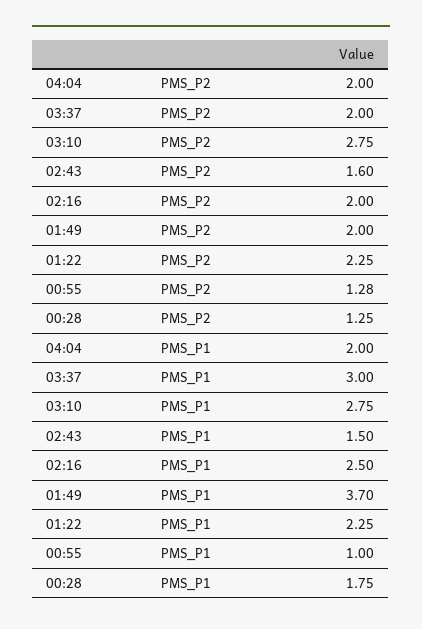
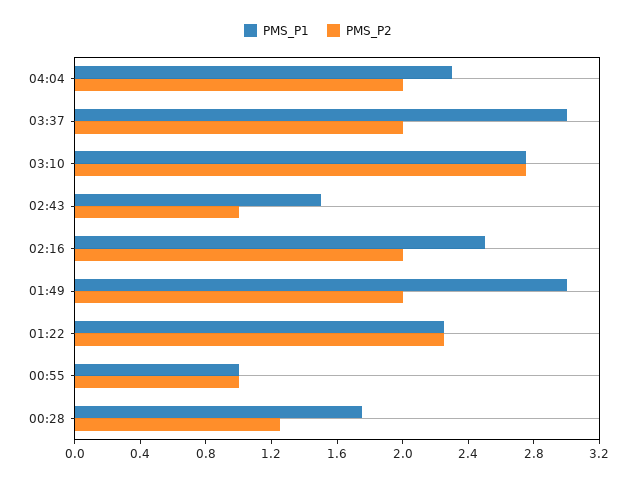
  {
    "PMS_P2": {
      "04:04": 2,
      "03:37": 2,
      "03:10": 2.75,
-     "02:43": 1.6,
+     "02:43": 1,
      "02:16": 2,
      "01:49": 2,
      "01:22": 2.25,
-     "00:55": 1.28,
+     "00:55": 1,
      "00:28": 1.25
    },
    "PMS_P1": {
-     "04:04": 2,
+     "04:04": 2.3,
      "03:37": 3,
      "03:10": 2.75,
      "02:43": 1.5,
      "02:16": 2.5,
-     "01:49": 3.7,
+     "01:49": 3,
      "01:22": 2.25,
      "00:55": 1,
      "00:28": 1.75
    }
  }

